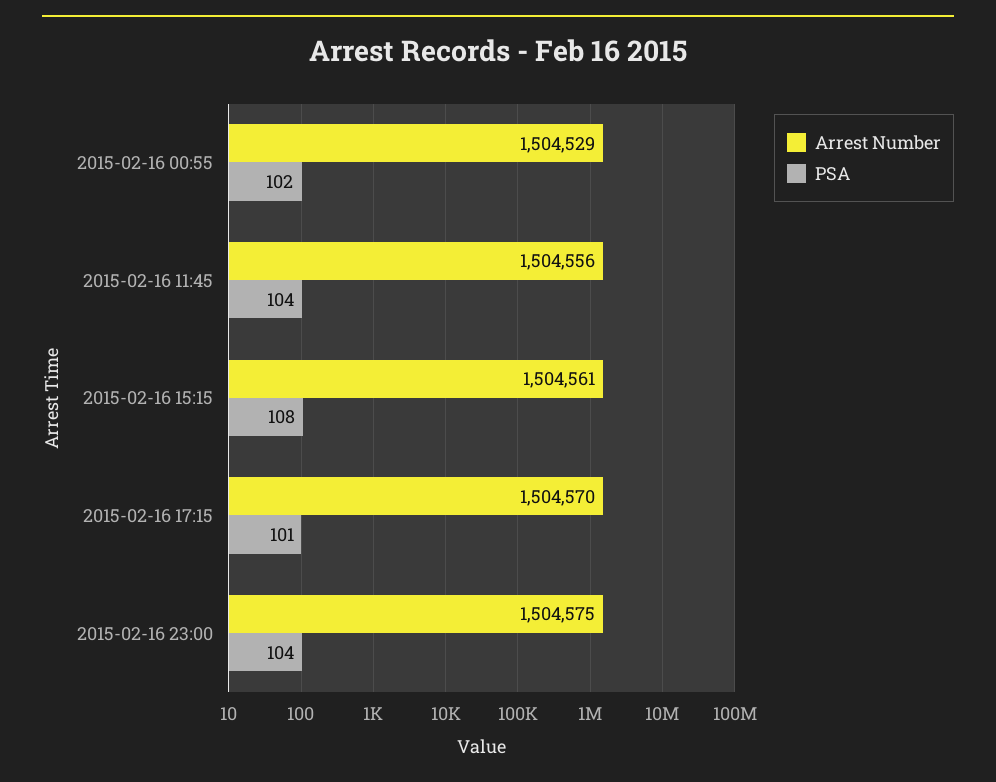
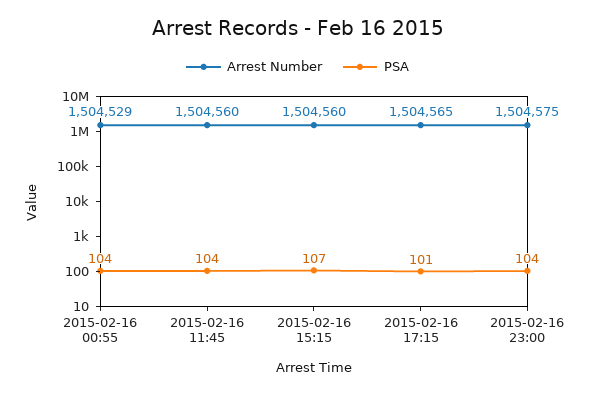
  {
    "Arrest Number": {
      "2015-02-16 00:55": 1504529,
-     "2015-02-16 11:45": 1504556,
+     "2015-02-16 11:45": 1504560,
-     "2015-02-16 15:15": 1504561,
+     "2015-02-16 15:15": 1504560,
-     "2015-02-16 17:15": 1504570,
+     "2015-02-16 17:15": 1504565,
      "2015-02-16 23:00": 1504575
    },
    "PSA": {
-     "2015-02-16 00:55": 102,
+     "2015-02-16 00:55": 104,
      "2015-02-16 11:45": 104,
-     "2015-02-16 15:15": 108,
+     "2015-02-16 15:15": 107,
      "2015-02-16 17:15": 101,
      "2015-02-16 23:00": 104
    }
  }

